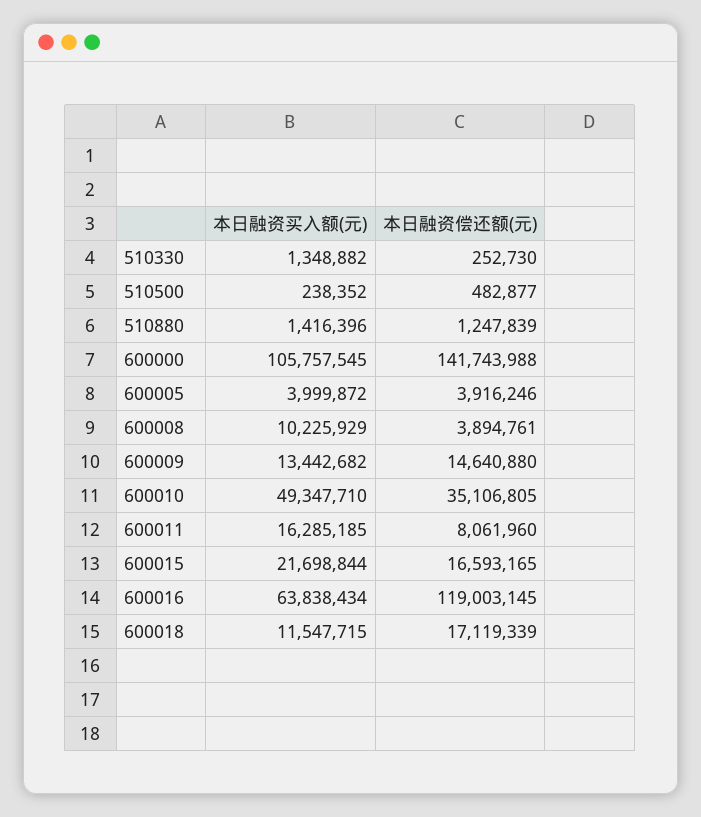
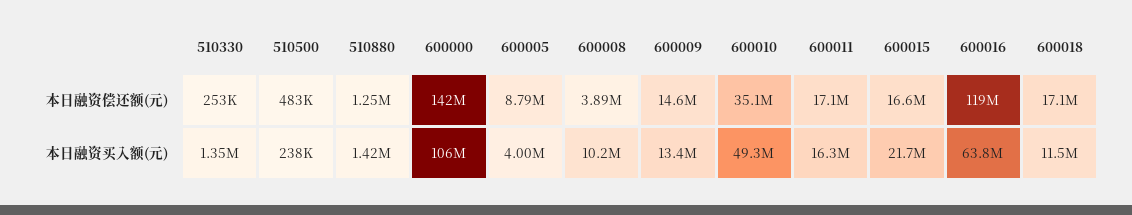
  {
    "本日融资买入额(元)": {
      "510330": 1348882,
      "510500": 238352,
      "510880": 1416396,
      "600000": 105757545,
      "600005": 3999872,
      "600008": 10225929,
      "600009": 13442682,
      "600010": 49347710,
      "600011": 16285185,
      "600015": 21698844,
      "600016": 63838434,
      "600018": 11547715
    },
    "本日融资偿还额(元)": {
      "510330": 252730,
      "510500": 482877,
      "510880": 1247839,
      "600000": 141743988,
-     "600005": 3916246,
+     "600005": 8790000,
      "600008": 3894761,
      "600009": 14640880,
      "600010": 35106805,
-     "600011": 8061960,
+     "600011": 17100000,
      "600015": 16593165,
      "600016": 119003145,
      "600018": 17119339
    }
  }

